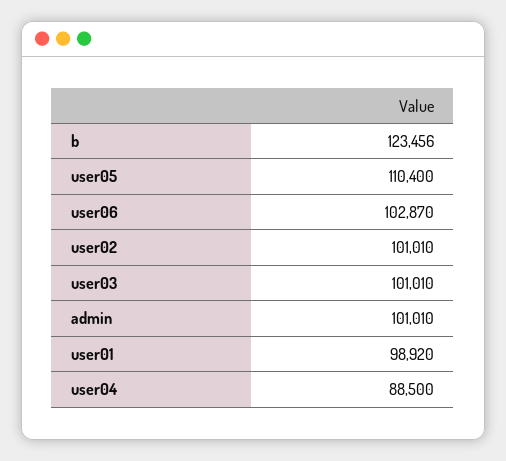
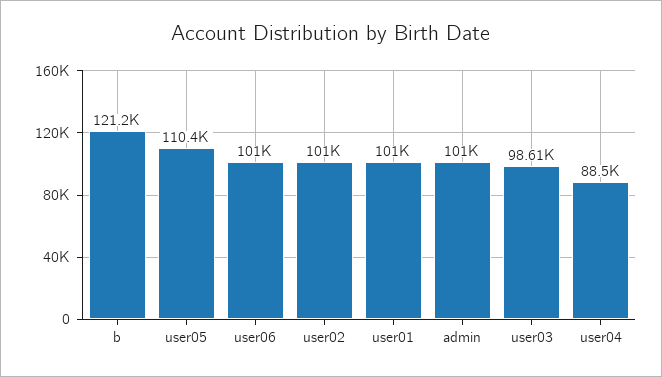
  {
-   "b": 123456,
+   "b": 121200,
    "user05": 110400,
-   "user06": 102870,
+   "user06": 101000,
    "user02": 101010,
-   "user03": 101010,
+   "user03": 98610,
    "admin": 101010,
-   "user01": 98920,
+   "user01": 101000,
    "user04": 88500
  }

